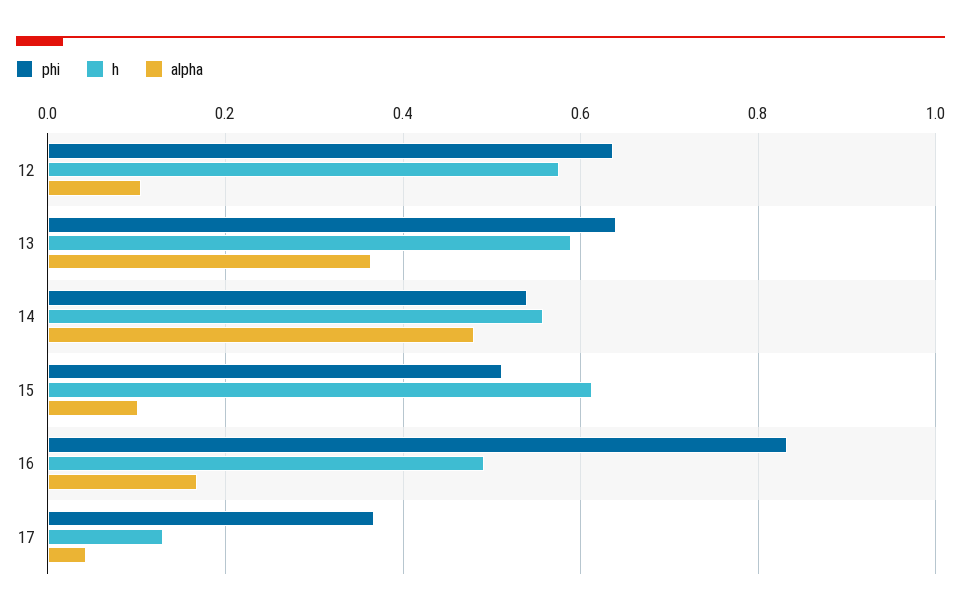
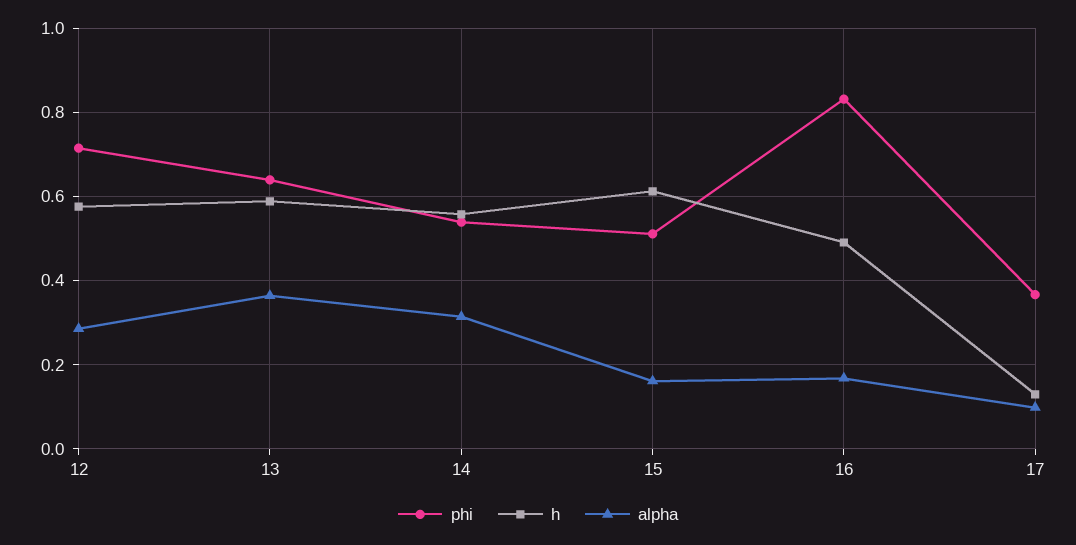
  {
    "phi": {
-     "12": 0.64,
+     "12": 0.72,
      "13": 0.64,
      "14": 0.54,
      "15": 0.52,
      "16": 0.84,
      "17": 0.36
    },
    "h": {
      "12": 0.58,
      "13": 0.58,
      "14": 0.56,
      "15": 0.62,
      "16": 0.5,
      "17": 0.12
    },
    "alpha": {
-     "12": 0.1,
+     "12": 0.28,
      "13": 0.36,
-     "14": 0.48,
+     "14": 0.32,
-     "15": 0.1,
+     "15": 0.16,
      "16": 0.16,
-     "17": 0.04
+     "17": 0.1
    }
  }

